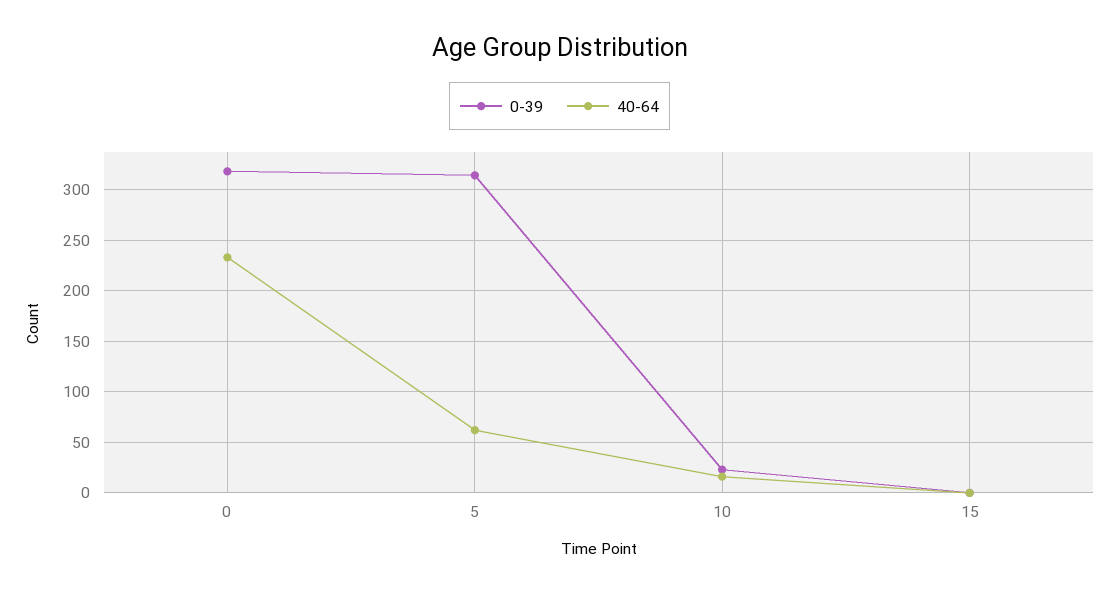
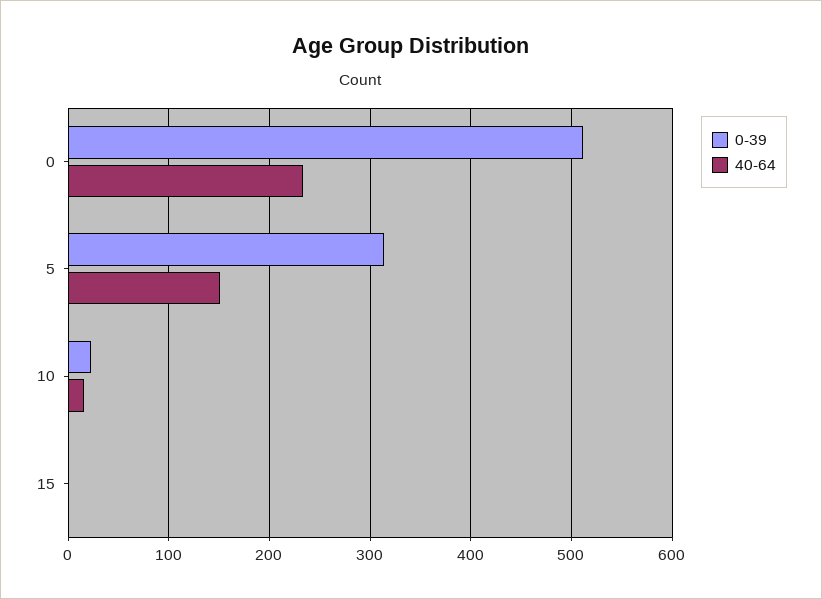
  {
    "0-39": {
-     "0": 320,
+     "0": 510,
      "5": 310,
      "10": 20,
      "15": 0
    },
    "40-64": {
      "0": 230,
-     "5": 60,
+     "5": 150,
      "10": 20,
      "15": 0
    }
  }

